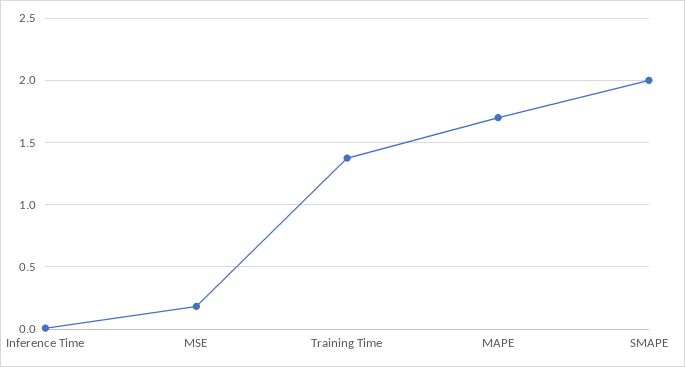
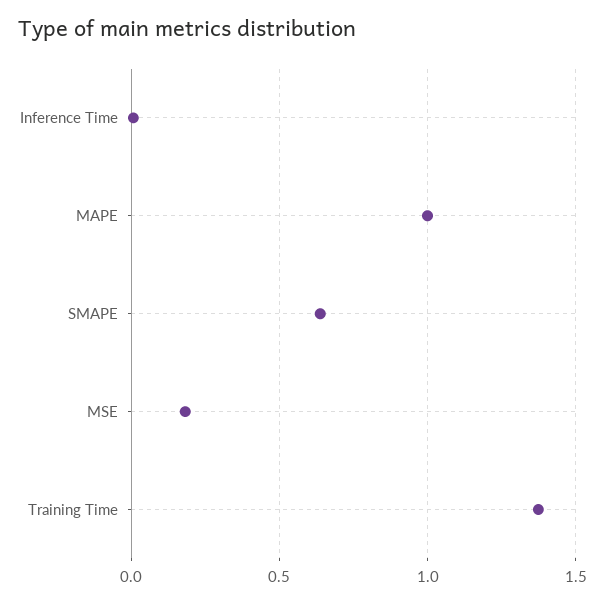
  {
    "Inference Time": 0,
    "MSE": 0.2,
    "Training Time": 1.35,
-   "MAPE": 1.7,
+   "MAPE": 1,
-   "SMAPE": 2
+   "SMAPE": 0.65
  }

